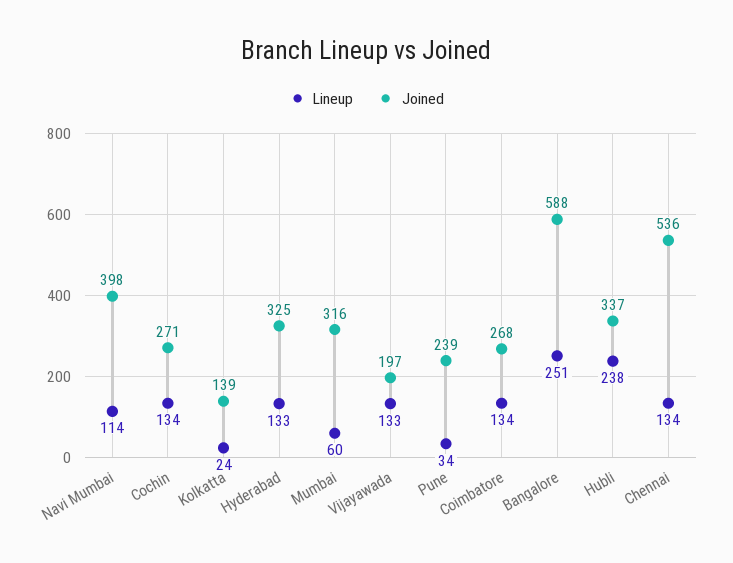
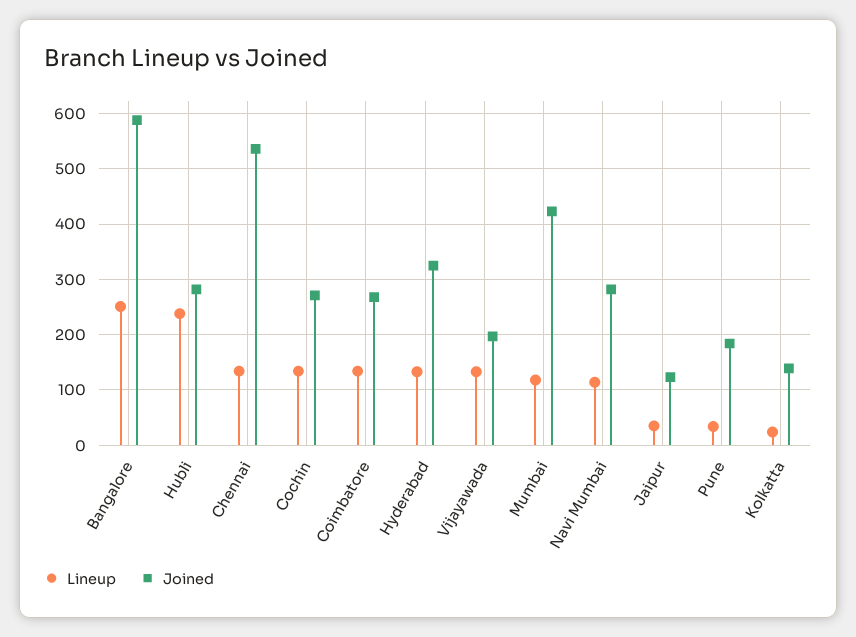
  {
    "Lineup": {
      "Navi Mumbai": 114,
      "Cochin": 134,
      "Kolkatta": 24,
      "Hyderabad": 133,
-     "Mumbai": 60,
+     "Mumbai": 120,
      "Vijayawada": 133,
      "Pune": 34,
      "Coimbatore": 134,
      "Bangalore": 251,
      "Hubli": 238,
-     "Chennai": 134
+     "Chennai": 134,
+     "Jaipur": 40
    },
    "Joined": {
-     "Navi Mumbai": 398,
+     "Navi Mumbai": 280,
      "Cochin": 271,
      "Kolkatta": 139,
      "Hyderabad": 325,
-     "Mumbai": 316,
+     "Mumbai": 420,
      "Vijayawada": 197,
-     "Pune": 239,
+     "Pune": 180,
      "Coimbatore": 268,
      "Bangalore": 588,
-     "Hubli": 337,
+     "Hubli": 280,
-     "Chennai": 536
+     "Chennai": 536,
+     "Jaipur": 120
    }
  }

